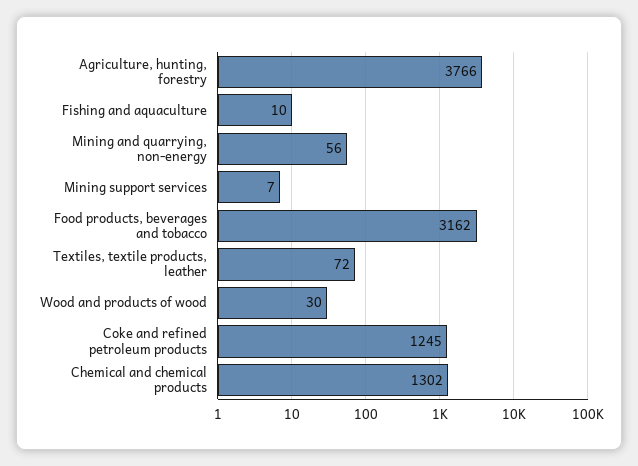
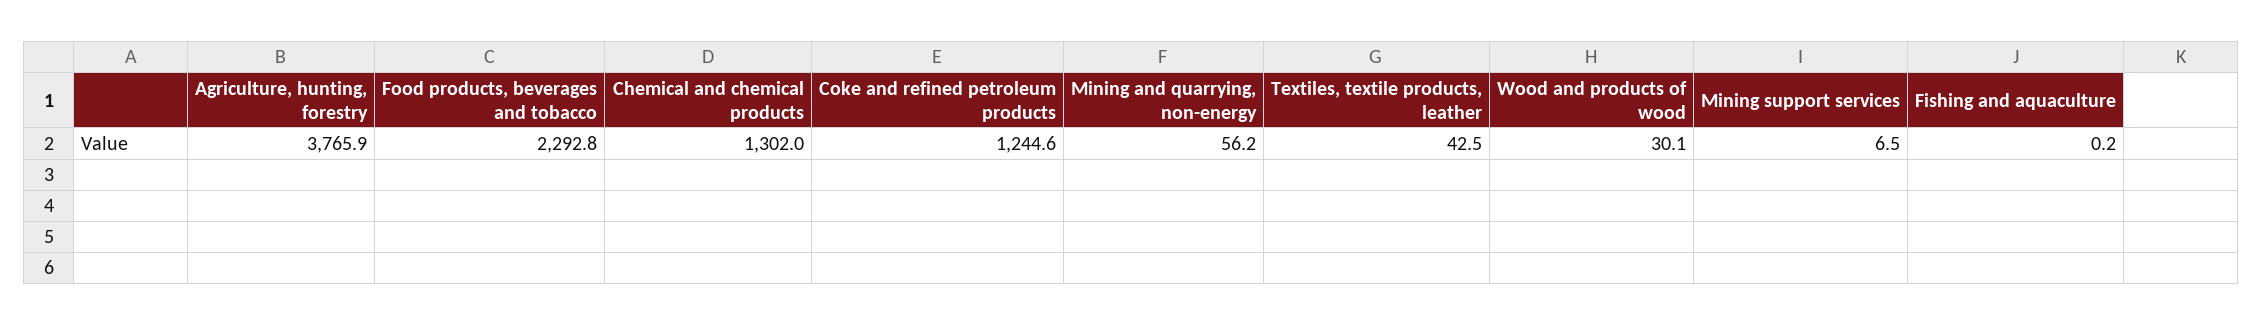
  {
    "Agriculture, hunting, forestry": 3765.9,
-   "Fishing and aquaculture": 10,
+   "Fishing and aquaculture": 0.2,
    "Mining and quarrying, non-energy": 56.2,
    "Mining support services": 6.5,
-   "Food products, beverages and tobacco": 3162,
+   "Food products, beverages and tobacco": 2292.8,
-   "Textiles, textile products, leather": 72,
+   "Textiles, textile products, leather": 42.5,
    "Wood and products of wood": 30.1,
    "Coke and refined petroleum products": 1244.6,
    "Chemical and chemical products": 1302
  }

